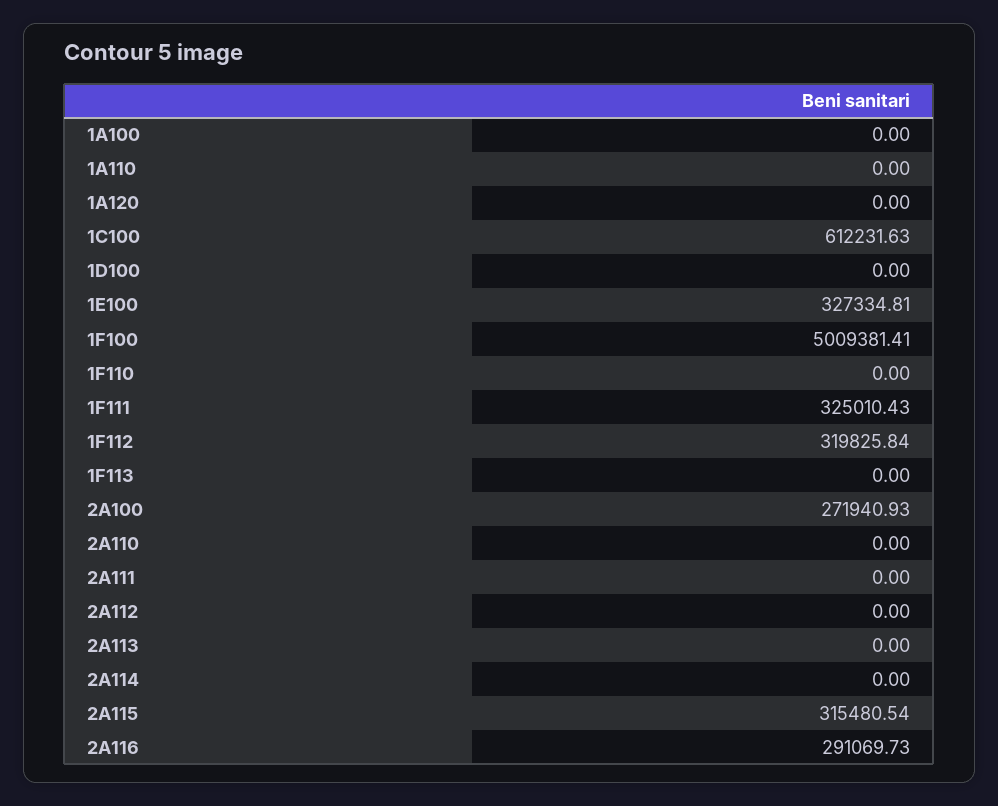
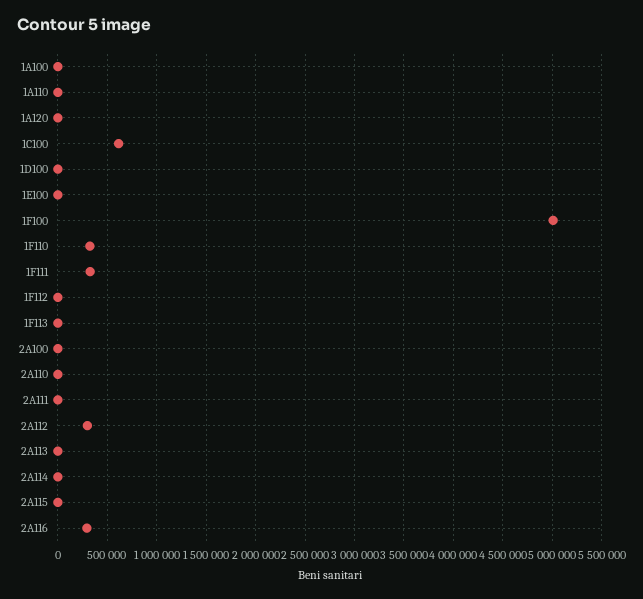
  {
    "1A100": 0,
    "1A110": 0,
    "1A120": 0,
    "1C100": 612231.63,
    "1D100": 0,
-   "1E100": 327334.81,
+   "1E100": 0,
    "1F100": 5009381.41,
-   "1F110": 0,
+   "1F110": 300000,
    "1F111": 325010.43,
-   "1F112": 319825.84,
+   "1F112": 0,
    "1F113": 0,
-   "2A100": 271940.93,
+   "2A100": 0,
    "2A110": 0,
    "2A111": 0,
-   "2A112": 0,
+   "2A112": 300000,
    "2A113": 0,
    "2A114": 0,
-   "2A115": 315480.54,
+   "2A115": 0,
    "2A116": 291069.73
  }

